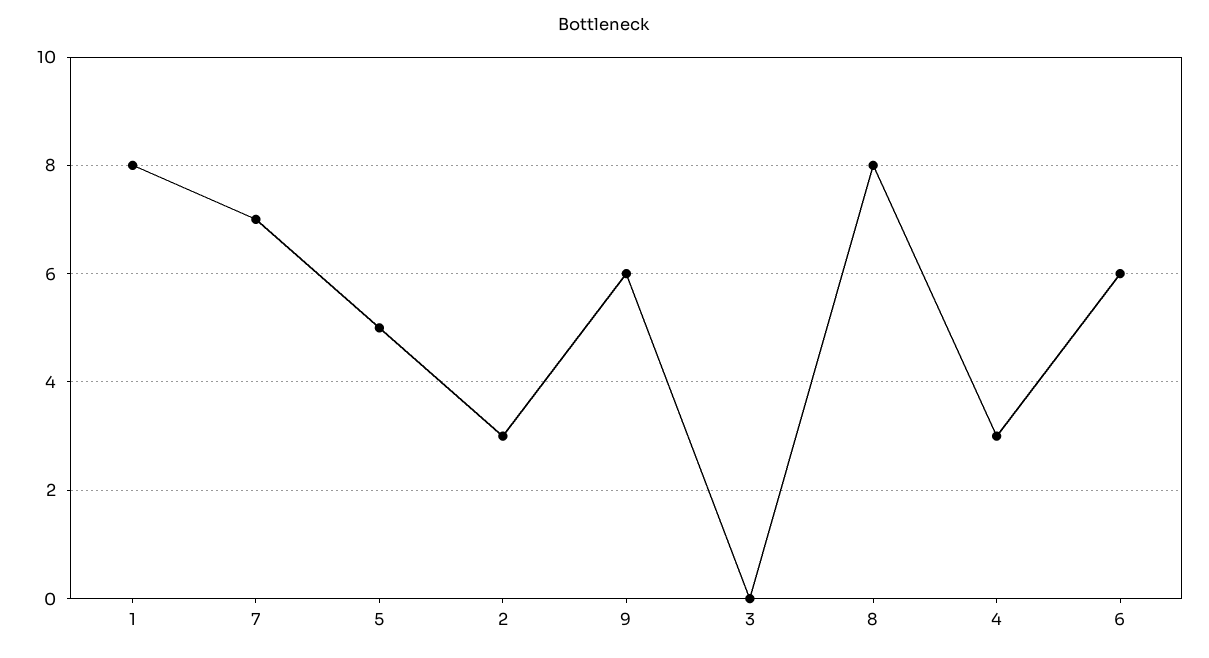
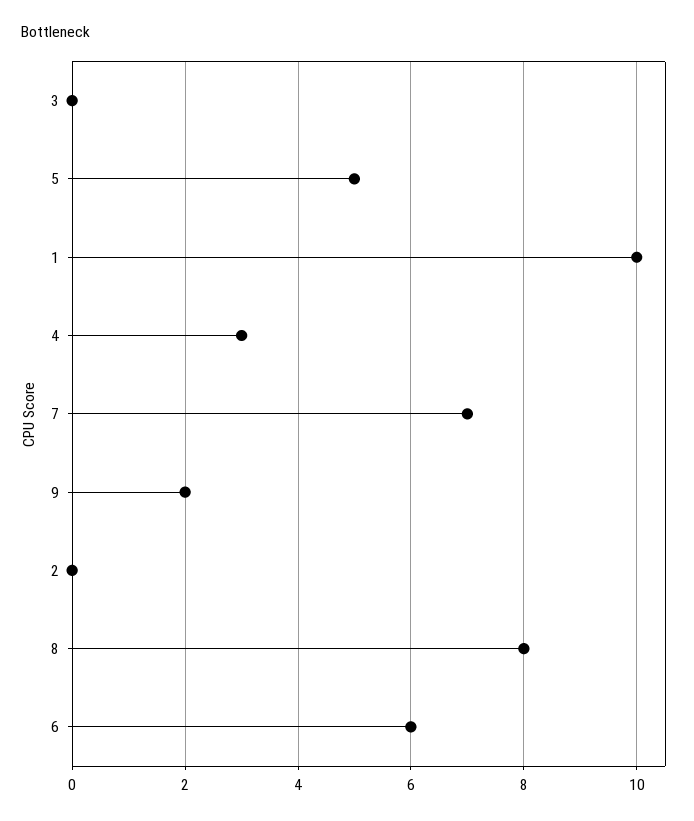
  {
-   "1": 8,
+   "1": 10,
    "7": 7,
    "5": 5,
-   "2": 3,
+   "2": 0,
-   "9": 6,
+   "9": 2,
    "3": 0,
    "8": 8,
    "4": 3,
    "6": 6
  }

